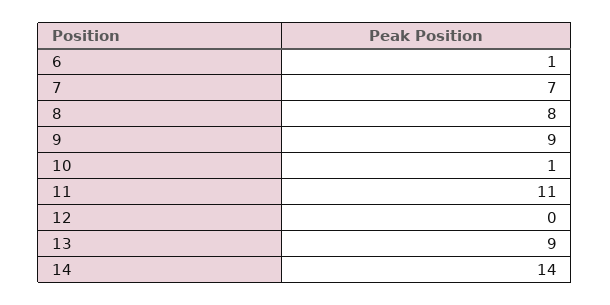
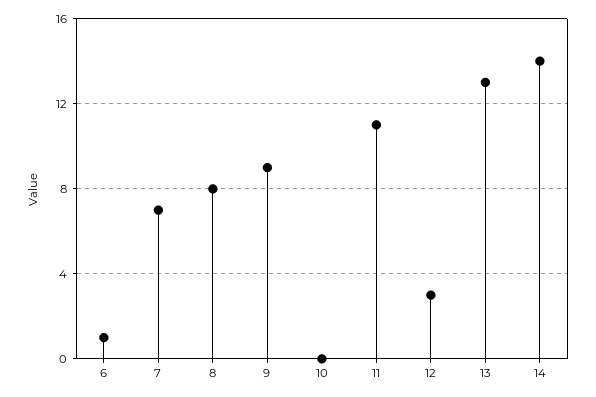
  {
    "6": 1,
    "7": 7,
    "8": 8,
    "9": 9,
-   "10": 1,
+   "10": 0,
    "11": 11,
-   "12": 0,
+   "12": 3,
-   "13": 9,
+   "13": 13,
    "14": 14
  }

